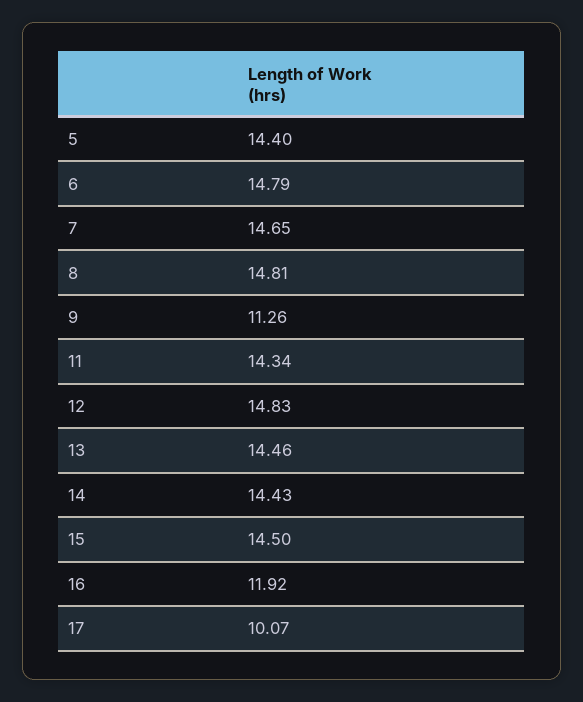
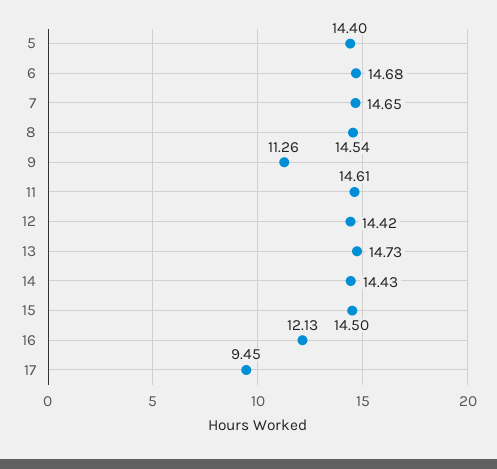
  {
    "5": 14.4,
-   "6": 14.79,
+   "6": 14.68,
    "7": 14.65,
-   "8": 14.81,
+   "8": 14.54,
    "9": 11.26,
-   "11": 14.34,
+   "11": 14.61,
-   "12": 14.83,
+   "12": 14.42,
-   "13": 14.46,
+   "13": 14.73,
    "14": 14.43,
    "15": 14.5,
-   "16": 11.92,
+   "16": 12.13,
-   "17": 10.07
+   "17": 9.45
  }

